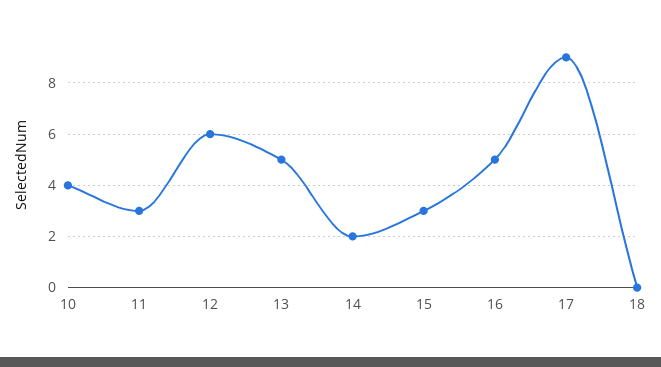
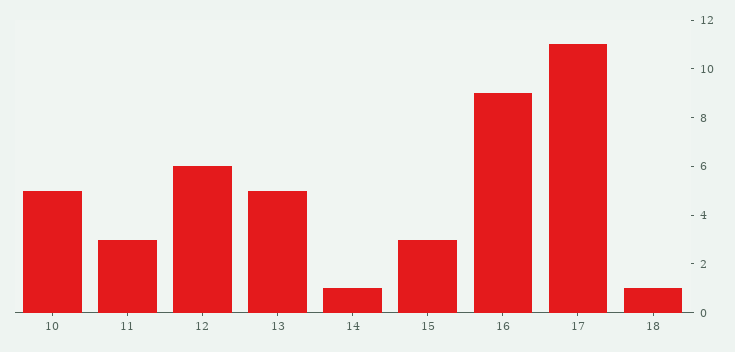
  {
-   "10": 4,
+   "10": 5,
    "11": 3,
    "12": 6,
    "13": 5,
-   "14": 2,
+   "14": 1,
    "15": 3,
-   "16": 5,
+   "16": 9,
-   "17": 9,
+   "17": 11,
-   "18": 0
+   "18": 1
  }

